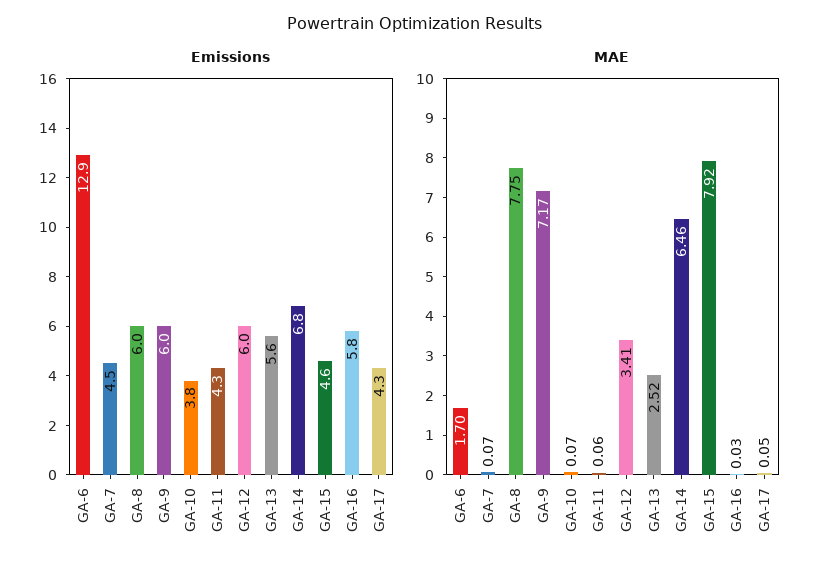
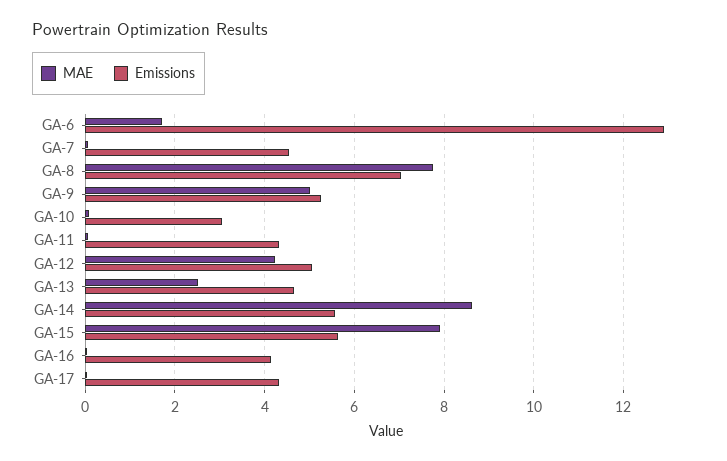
  {
    "Emissions": {
      "GA-6": 12.9,
      "GA-7": 4.5,
-     "GA-8": 6,
+     "GA-8": 7,
-     "GA-9": 6,
+     "GA-9": 5.2,
-     "GA-10": 3.8,
+     "GA-10": 3,
      "GA-11": 4.3,
-     "GA-12": 6,
+     "GA-12": 5,
-     "GA-13": 5.6,
+     "GA-13": 4.6,
-     "GA-14": 6.8,
+     "GA-14": 5.6,
-     "GA-15": 4.6,
+     "GA-15": 5.6,
-     "GA-16": 5.8,
+     "GA-16": 4.2,
      "GA-17": 4.3
    },
    "MAE": {
      "GA-6": 1.7,
      "GA-7": 0.07,
      "GA-8": 7.75,
-     "GA-9": 7.17,
+     "GA-9": 5,
      "GA-10": 0.07,
      "GA-11": 0.06,
-     "GA-12": 3.41,
+     "GA-12": 4.2,
      "GA-13": 2.52,
-     "GA-14": 6.46,
+     "GA-14": 8.6,
      "GA-15": 7.92,
      "GA-16": 0.03,
      "GA-17": 0.05
    }
  }

